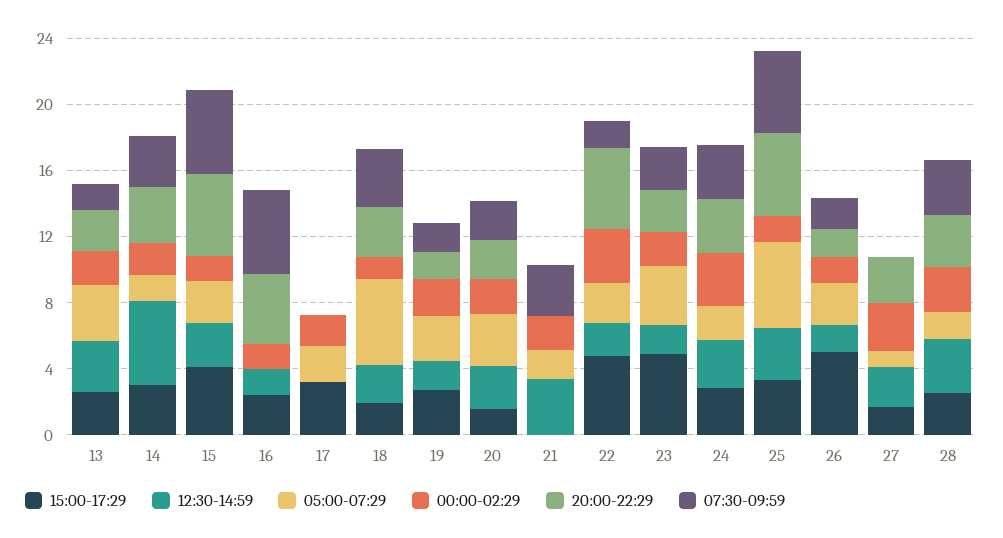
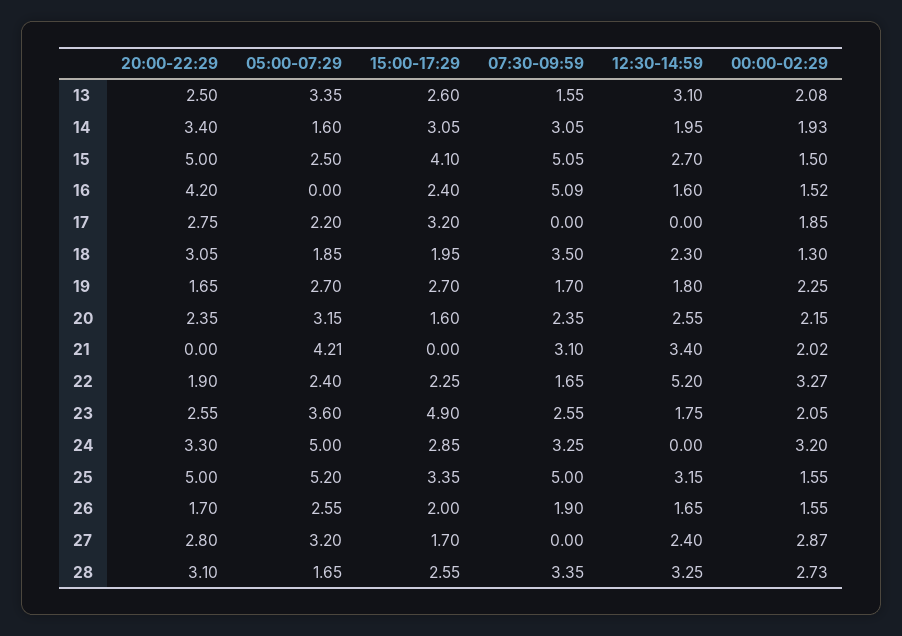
  {
    "15:00-17:29": {
      "13": 2.6,
      "14": 3.05,
      "15": 4.1,
      "16": 2.4,
      "17": 3.2,
      "18": 1.95,
      "19": 2.7,
      "20": 1.6,
      "21": 0,
-     "22": 5,
+     "22": 2.25,
      "23": 4.9,
      "24": 2.85,
      "25": 3.35,
-     "26": 5,
+     "26": 2,
      "27": 1.7,
      "28": 2.55
    },
    "12:30-14:59": {
      "13": 3.1,
-     "14": 5,
+     "14": 1.95,
      "15": 2.7,
      "16": 1.6,
      "17": 0,
      "18": 2.3,
      "19": 1.8,
      "20": 2.55,
      "21": 3.4,
-     "22": 2,
+     "22": 5.2,
      "23": 1.75,
-     "24": 3,
+     "24": 0,
      "25": 3.15,
      "26": 1.65,
      "27": 2.4,
      "28": 3.25
    },
    "05:00-07:29": {
      "13": 3.35,
      "14": 1.6,
      "15": 2.5,
      "16": 0,
      "17": 2.2,
-     "18": 5,
+     "18": 1.85,
      "19": 2.7,
      "20": 3.15,
-     "21": 2,
+     "21": 4.21,
      "22": 2.4,
      "23": 3.6,
-     "24": 2,
+     "24": 5,
      "25": 5.2,
      "26": 2.55,
-     "27": 1,
+     "27": 3.2,
      "28": 1.65
    },
    "00:00-02:29": {
      "13": 2.08,
      "14": 1.93,
      "15": 1.5,
      "16": 1.52,
      "17": 1.85,
      "18": 1.3,
      "19": 2.25,
      "20": 2.15,
      "21": 2.02,
      "22": 3.27,
      "23": 2.05,
      "24": 3.2,
      "25": 1.55,
      "26": 1.55,
      "27": 2.87,
      "28": 2.73
    },
    "20:00-22:29": {
      "13": 2.5,
      "14": 3.4,
      "15": 5,
      "16": 4.2,
-     "17": 0,
+     "17": 2.75,
      "18": 3.05,
      "19": 1.65,
      "20": 2.35,
      "21": 0,
-     "22": 5,
+     "22": 1.9,
      "23": 2.55,
      "24": 3.3,
      "25": 5,
      "26": 1.7,
      "27": 2.8,
      "28": 3.1
    },
    "07:30-09:59": {
      "13": 1.55,
      "14": 3.05,
      "15": 5.05,
      "16": 5.09,
      "17": 0,
      "18": 3.5,
      "19": 1.7,
      "20": 2.35,
      "21": 3.1,
      "22": 1.65,
      "23": 2.55,
      "24": 3.25,
      "25": 5,
      "26": 1.9,
      "27": 0,
      "28": 3.35
    }
  }

